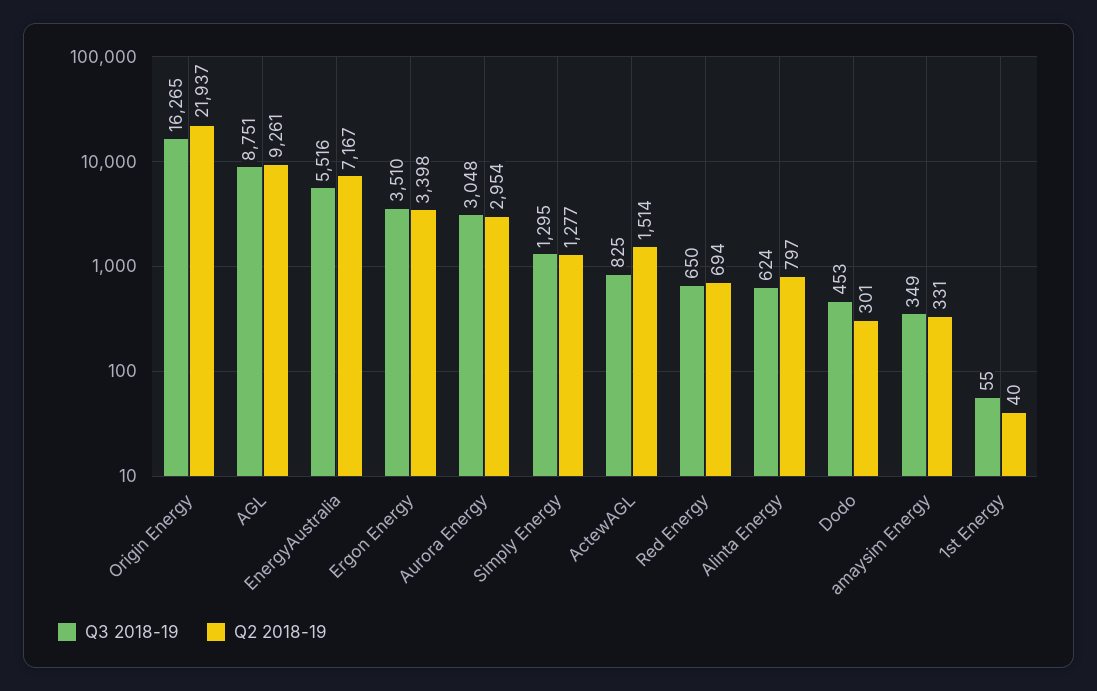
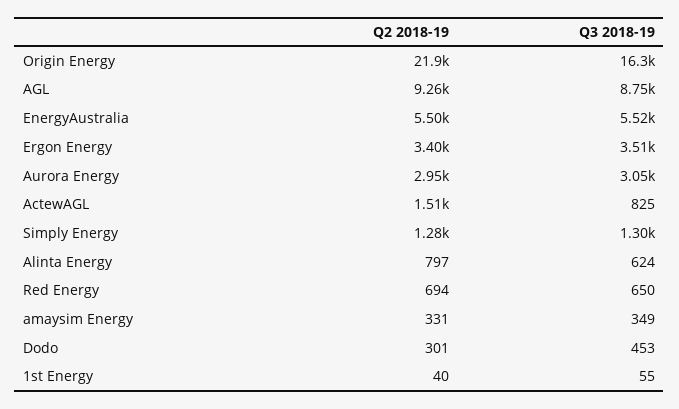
  {
    "Q3 2018-19": {
      "Origin Energy": 16265,
      "AGL": 8751,
      "EnergyAustralia": 5516,
      "Ergon Energy": 3510,
      "Aurora Energy": 3048,
      "Simply Energy": 1295,
      "ActewAGL": 825,
      "Red Energy": 650,
      "Alinta Energy": 624,
      "Dodo": 453,
      "amaysim Energy": 349,
      "1st Energy": 55
    },
    "Q2 2018-19": {
      "Origin Energy": 21937,
      "AGL": 9261,
-     "EnergyAustralia": 7167,
+     "EnergyAustralia": 5500,
      "Ergon Energy": 3398,
      "Aurora Energy": 2954,
      "Simply Energy": 1277,
      "ActewAGL": 1514,
      "Red Energy": 694,
      "Alinta Energy": 797,
      "Dodo": 301,
      "amaysim Energy": 331,
      "1st Energy": 40
    }
  }

